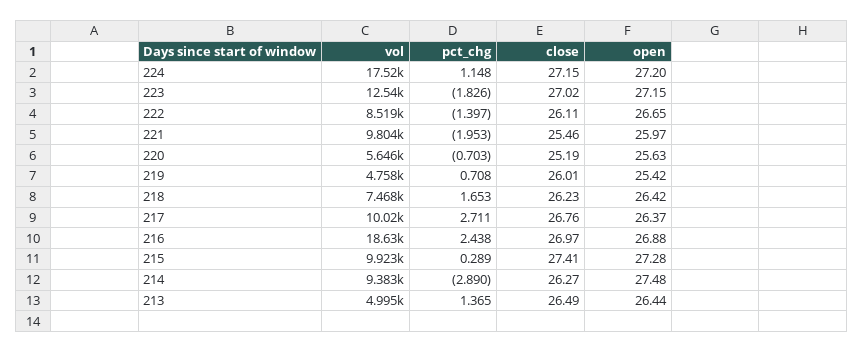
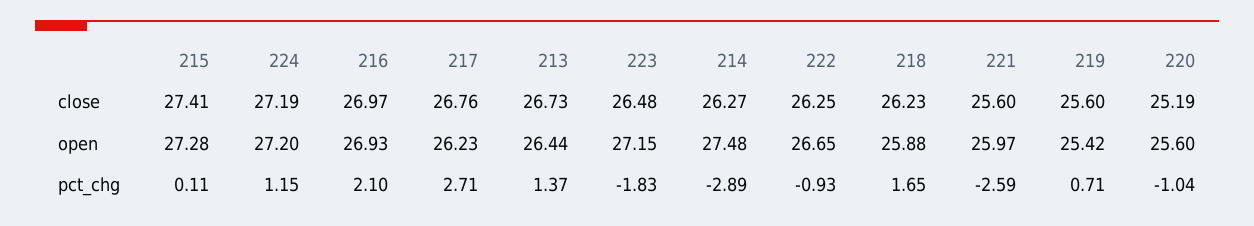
  {
-   "vol": {
-     "224": 17520,
-     "223": 12540,
-     "222": 8519,
-     "221": 9804,
-     "220": 5646,
-     "219": 4758,
-     "218": 7468,
-     "217": 10020,
-     "216": 18630,
-     "215": 9923,
-     "214": 9383,
-     "213": 4995
-   },
    "pct_chg": {
      "224": 1.148,
      "223": -1.826,
-     "222": -1.397,
+     "222": -0.93,
-     "221": -1.953,
+     "221": -2.59,
-     "220": -0.703,
+     "220": -1.04,
      "219": 0.708,
      "218": 1.653,
      "217": 2.711,
-     "216": 2.438,
+     "216": 2.1,
-     "215": 0.289,
+     "215": 0.11,
      "214": -2.89,
      "213": 1.365
    },
    "close": {
-     "224": 27.15,
+     "224": 27.19,
-     "223": 27.02,
+     "223": 26.48,
-     "222": 26.11,
+     "222": 26.25,
-     "221": 25.46,
+     "221": 25.6,
      "220": 25.19,
-     "219": 26.01,
+     "219": 25.6,
      "218": 26.23,
      "217": 26.76,
      "216": 26.97,
      "215": 27.41,
      "214": 26.27,
-     "213": 26.49
+     "213": 26.73
    },
    "open": {
      "224": 27.2,
      "223": 27.15,
      "222": 26.65,
      "221": 25.97,
-     "220": 25.63,
+     "220": 25.6,
      "219": 25.42,
-     "218": 26.42,
+     "218": 25.88,
-     "217": 26.37,
+     "217": 26.23,
-     "216": 26.88,
+     "216": 26.93,
      "215": 27.28,
      "214": 27.48,
      "213": 26.44
    }
  }

